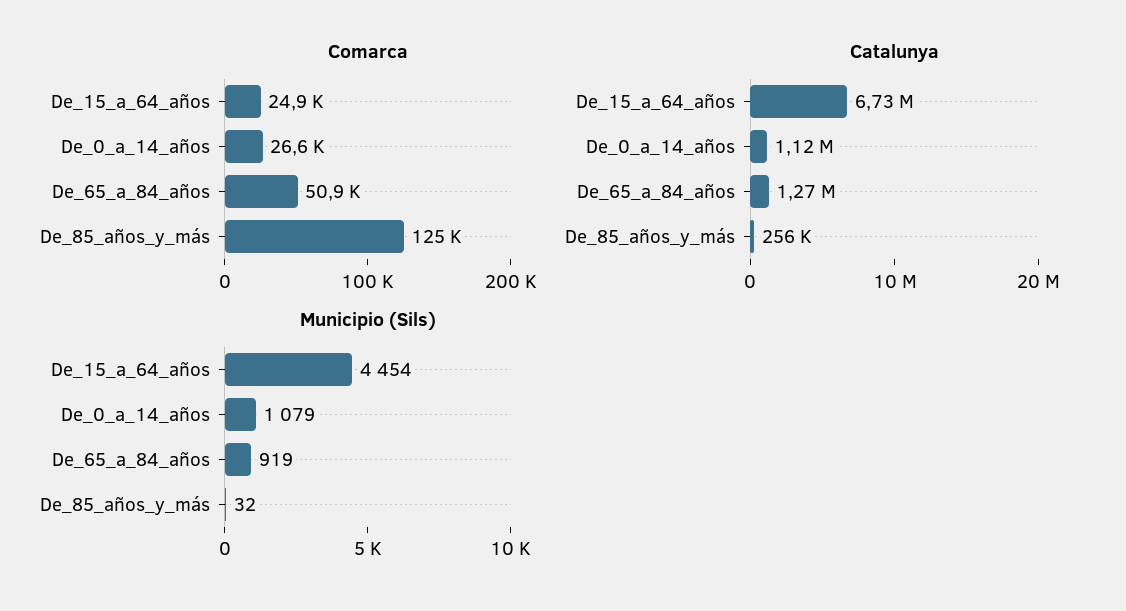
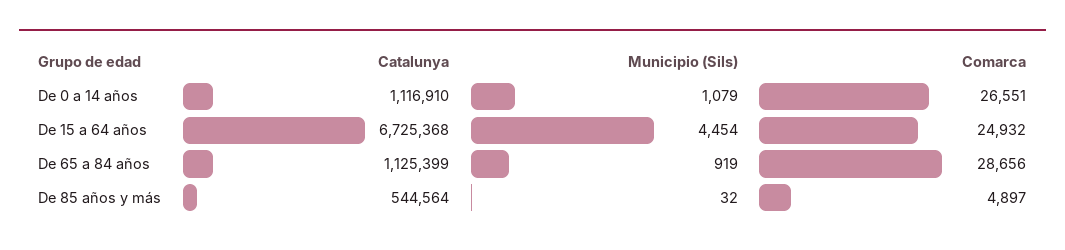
  {
    "Comarca": {
      "De_15_a_64_años": 24932,
      "De_0_a_14_años": 26551,
-     "De_65_a_84_años": 50900,
+     "De_65_a_84_años": 28656,
-     "De_85_años_y_más": 125000
+     "De_85_años_y_más": 4897
    },
    "Catalunya": {
      "De_15_a_64_años": 6725368,
      "De_0_a_14_años": 1116910,
-     "De_65_a_84_años": 1270000,
+     "De_65_a_84_años": 1125399,
-     "De_85_años_y_más": 256000
+     "De_85_años_y_más": 544564
    },
    "Municipio (Sils)": {
      "De_15_a_64_años": 4454,
      "De_0_a_14_años": 1079,
      "De_65_a_84_años": 919,
      "De_85_años_y_más": 32
    }
  }

